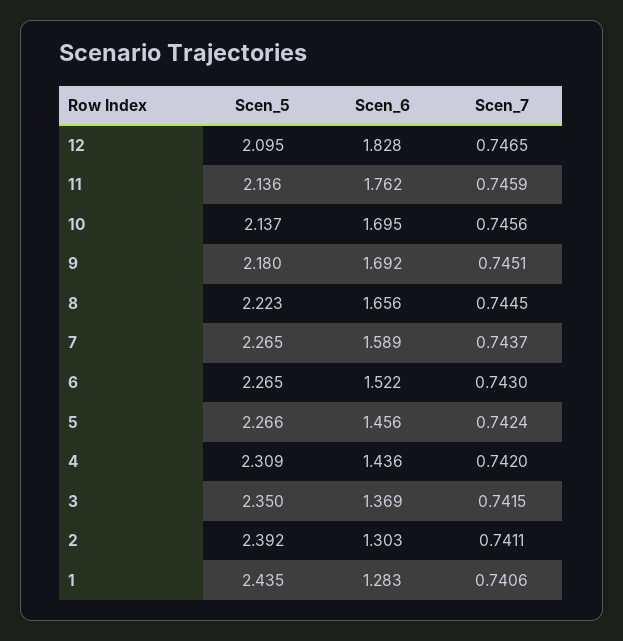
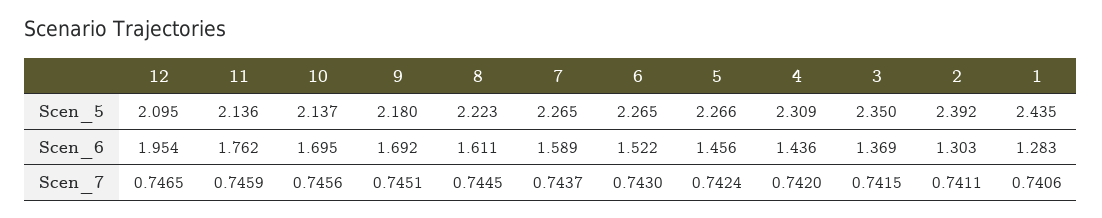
  {
    "Scen_5": {
      "12": 2.095,
      "11": 2.136,
      "10": 2.137,
      "9": 2.18,
      "8": 2.223,
      "7": 2.265,
      "6": 2.265,
      "5": 2.266,
      "4": 2.309,
      "3": 2.35,
      "2": 2.392,
      "1": 2.435
    },
    "Scen_6": {
-     "12": 1.828,
+     "12": 1.954,
      "11": 1.762,
      "10": 1.695,
      "9": 1.692,
-     "8": 1.656,
+     "8": 1.611,
      "7": 1.589,
      "6": 1.522,
      "5": 1.456,
      "4": 1.436,
      "3": 1.369,
      "2": 1.303,
      "1": 1.283
    },
    "Scen_7": {
      "12": 0.7465,
      "11": 0.7459,
      "10": 0.7456,
      "9": 0.7451,
      "8": 0.7445,
      "7": 0.7437,
      "6": 0.743,
      "5": 0.7424,
      "4": 0.742,
      "3": 0.7415,
      "2": 0.7411,
      "1": 0.7406
    }
  }

